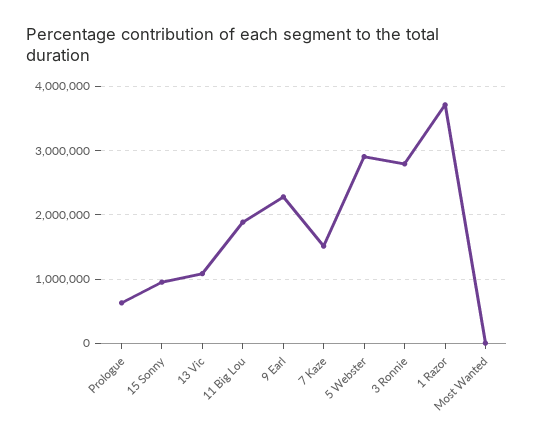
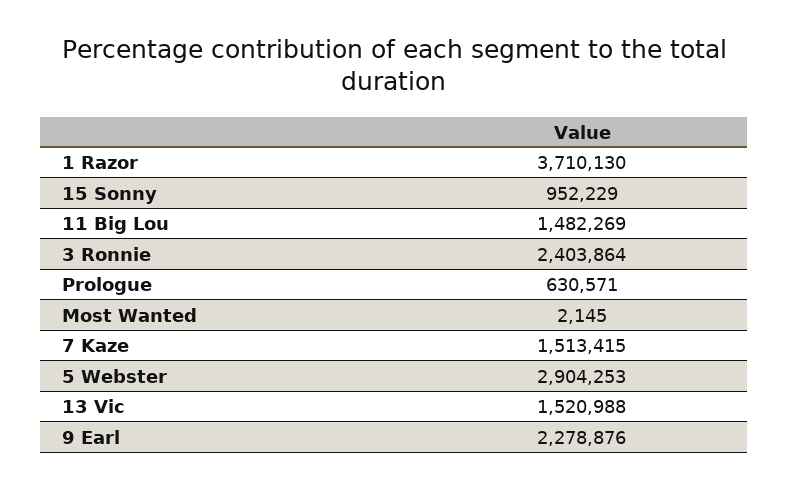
  {
    "Prologue": 630571,
    "15 Sonny": 952229,
-   "13 Vic": 1100000,
+   "13 Vic": 1520988,
-   "11 Big Lou": 1900000,
+   "11 Big Lou": 1482269,
    "9 Earl": 2278876,
    "7 Kaze": 1513415,
    "5 Webster": 2904253,
-   "3 Ronnie": 2800000,
+   "3 Ronnie": 2403864,
    "1 Razor": 3710130,
    "Most Wanted": 2145
  }

